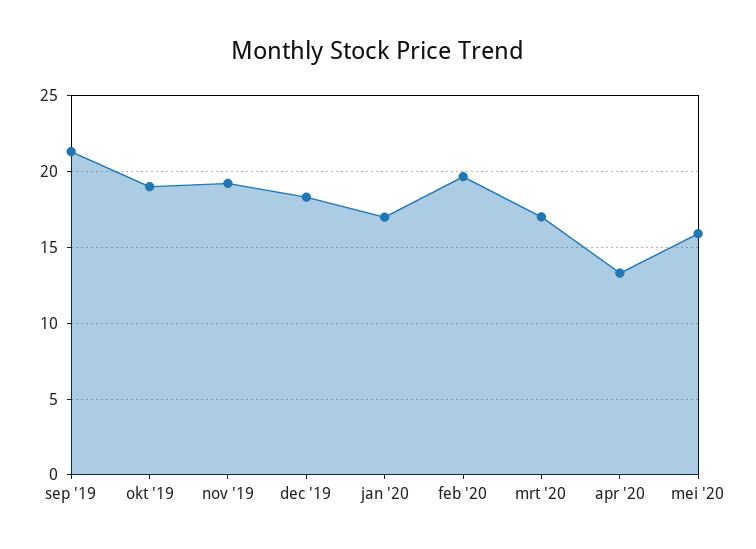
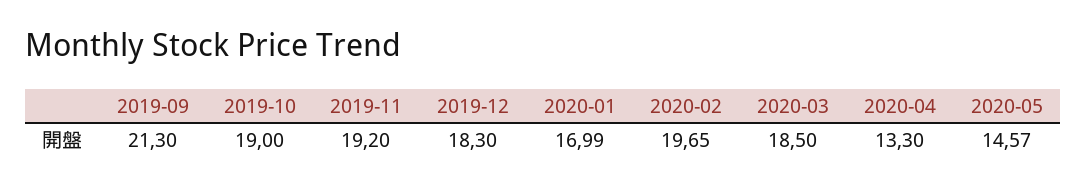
  {
    "sep '19": 21.3,
    "okt '19": 19,
    "nov '19": 19.2,
    "dec '19": 18.3,
    "jan '20": 16.99,
    "feb '20": 19.65,
-   "mrt '20": 17,
+   "mrt '20": 18.5,
    "apr '20": 13.3,
-   "mei '20": 16
+   "mei '20": 14.57
  }

